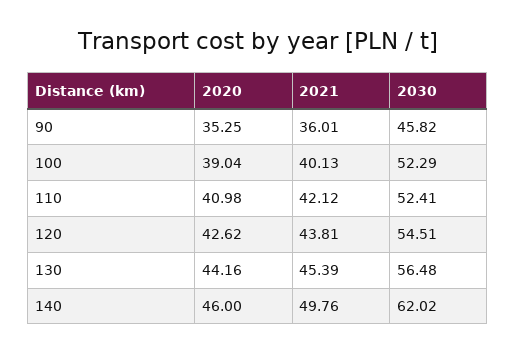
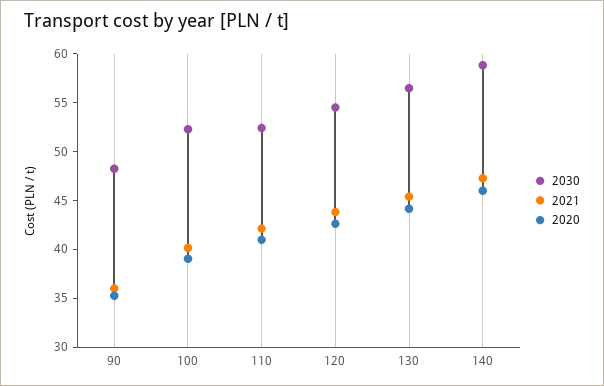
  {
    "2020": {
      "90": 35.25,
      "100": 39.04,
      "110": 40.98,
      "120": 42.62,
      "130": 44.16,
      "140": 46
    },
    "2021": {
      "90": 36.01,
      "100": 40.13,
      "110": 42.12,
      "120": 43.81,
      "130": 45.39,
-     "140": 49.76
+     "140": 47
    },
    "2030": {
-     "90": 45.82,
+     "90": 48,
      "100": 52.29,
      "110": 52.41,
      "120": 54.51,
      "130": 56.48,
-     "140": 62.02
+     "140": 59
    }
  }

